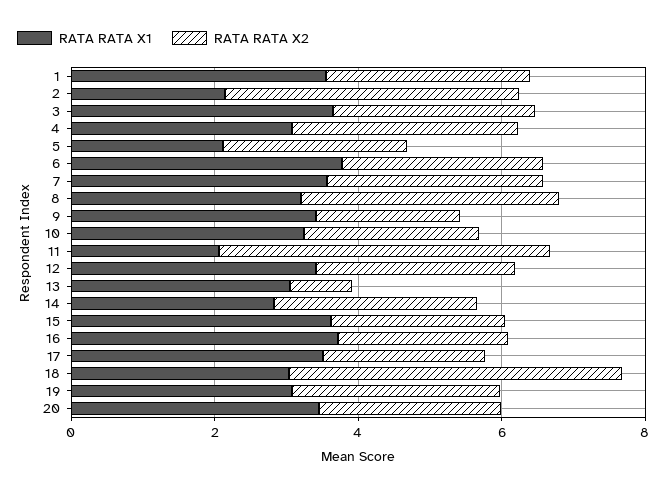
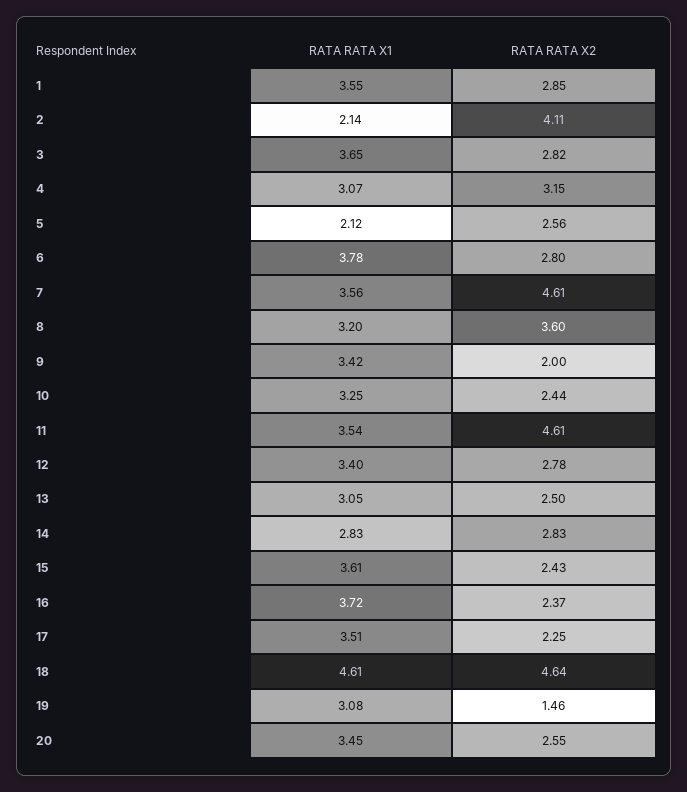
  {
    "RATA RATA X1": {
      "1": 3.55,
      "2": 2.14,
      "3": 3.65,
      "4": 3.07,
      "5": 2.12,
      "6": 3.78,
      "7": 3.56,
      "8": 3.2,
      "9": 3.42,
      "10": 3.25,
-     "11": 2,
+     "11": 3.54,
      "12": 3.4,
      "13": 3.05,
      "14": 2.83,
      "15": 3.61,
      "16": 3.72,
      "17": 3.51,
-     "18": 3,
+     "18": 4.61,
      "19": 3.08,
      "20": 3.45
    },
    "RATA RATA X2": {
      "1": 2.85,
      "2": 4.11,
      "3": 2.82,
      "4": 3.15,
      "5": 2.56,
      "6": 2.8,
-     "7": 3,
+     "7": 4.61,
      "8": 3.6,
      "9": 2,
      "10": 2.44,
      "11": 4.61,
      "12": 2.78,
-     "13": 1,
+     "13": 2.5,
      "14": 2.83,
      "15": 2.43,
      "16": 2.37,
      "17": 2.25,
      "18": 4.64,
-     "19": 3,
+     "19": 1.46,
      "20": 2.55
    }
  }

